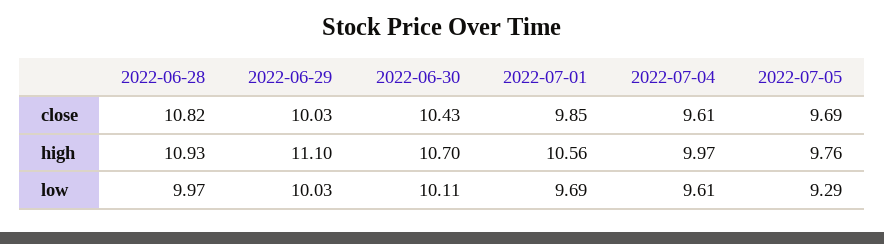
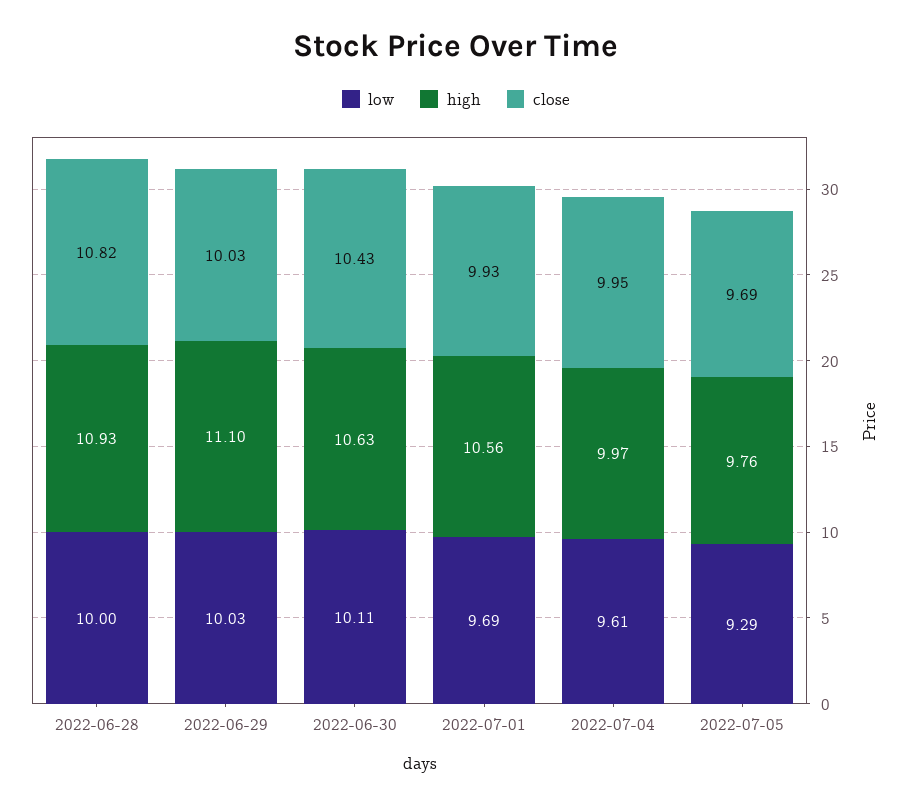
  {
    "close": {
      "2022-06-28": 10.82,
      "2022-06-29": 10.03,
      "2022-06-30": 10.43,
-     "2022-07-01": 9.85,
+     "2022-07-01": 9.93,
-     "2022-07-04": 9.61,
+     "2022-07-04": 9.95,
      "2022-07-05": 9.69
    },
    "high": {
      "2022-06-28": 10.93,
      "2022-06-29": 11.1,
-     "2022-06-30": 10.7,
+     "2022-06-30": 10.63,
      "2022-07-01": 10.56,
      "2022-07-04": 9.97,
      "2022-07-05": 9.76
    },
    "low": {
-     "2022-06-28": 9.97,
+     "2022-06-28": 10,
      "2022-06-29": 10.03,
      "2022-06-30": 10.11,
      "2022-07-01": 9.69,
      "2022-07-04": 9.61,
      "2022-07-05": 9.29
    }
  }

